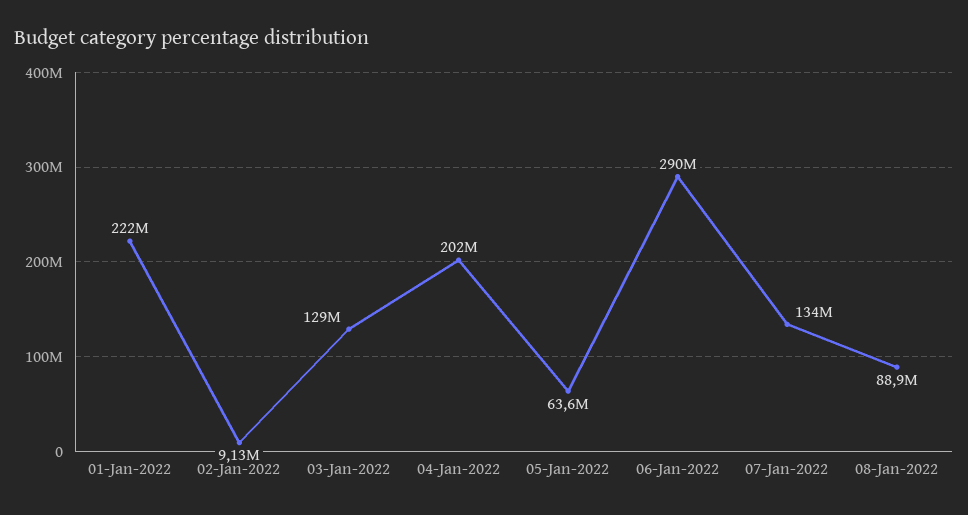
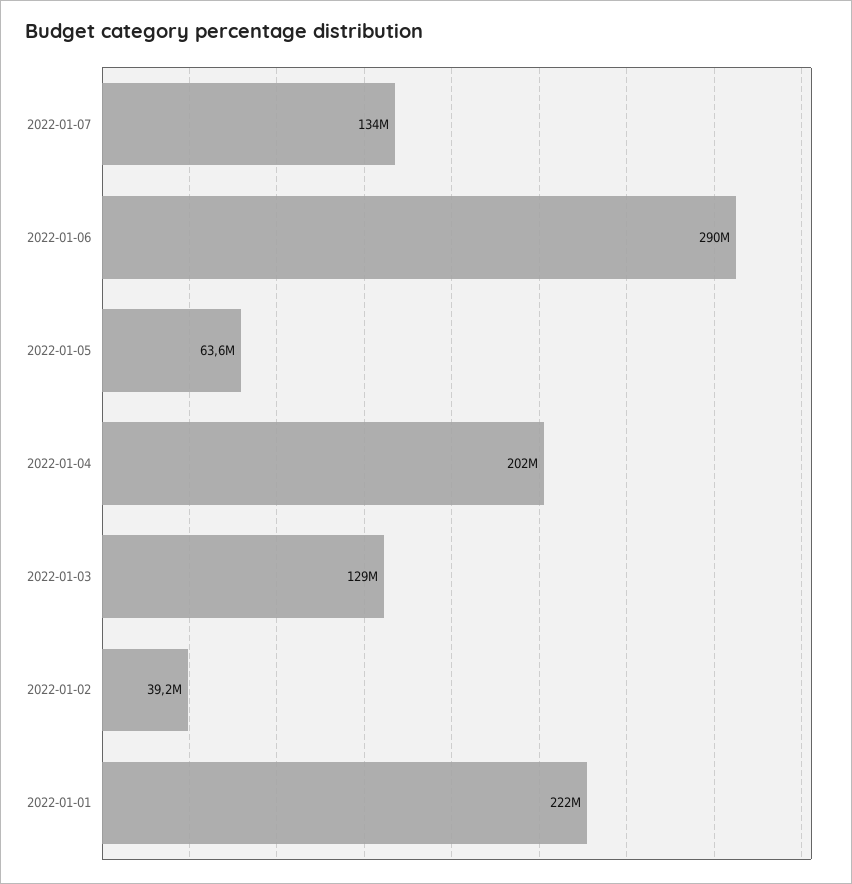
  {
    "01-Jan-2022": 222000000,
-   "02-Jan-2022": 9130000,
+   "02-Jan-2022": 39200000,
    "03-Jan-2022": 129000000,
    "04-Jan-2022": 202000000,
    "05-Jan-2022": 63600000,
    "06-Jan-2022": 290000000,
-   "07-Jan-2022": 134000000,
+   "07-Jan-2022": 134000000
-   "08-Jan-2022": 88900000
  }

